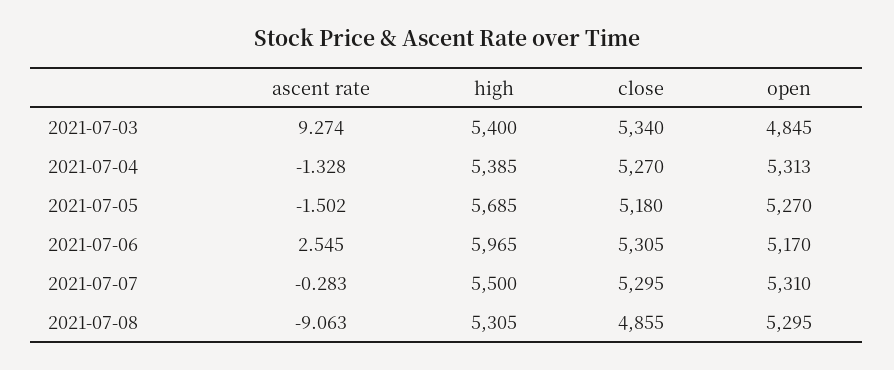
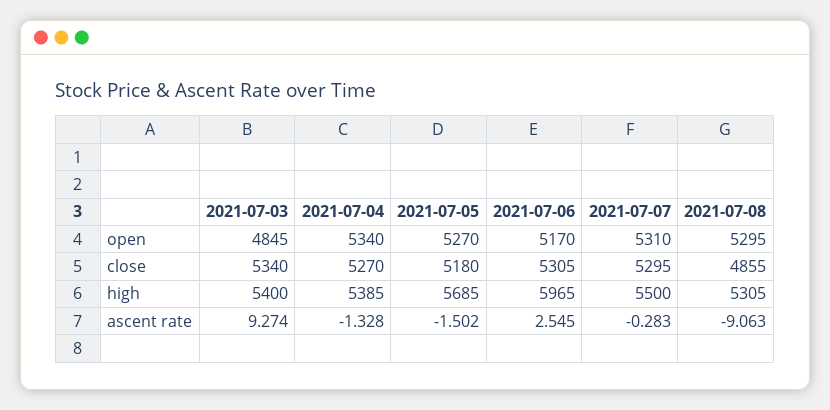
  {
    "ascent rate": {
      "2021-07-03": 9.274,
      "2021-07-04": -1.328,
      "2021-07-05": -1.502,
      "2021-07-06": 2.545,
      "2021-07-07": -0.283,
      "2021-07-08": -9.063
    },
    "high": {
      "2021-07-03": 5400,
      "2021-07-04": 5385,
      "2021-07-05": 5685,
      "2021-07-06": 5965,
      "2021-07-07": 5500,
      "2021-07-08": 5305
    },
    "close": {
      "2021-07-03": 5340,
      "2021-07-04": 5270,
      "2021-07-05": 5180,
      "2021-07-06": 5305,
      "2021-07-07": 5295,
      "2021-07-08": 4855
    },
    "open": {
      "2021-07-03": 4845,
-     "2021-07-04": 5313,
+     "2021-07-04": 5340,
      "2021-07-05": 5270,
      "2021-07-06": 5170,
      "2021-07-07": 5310,
      "2021-07-08": 5295
    }
  }

